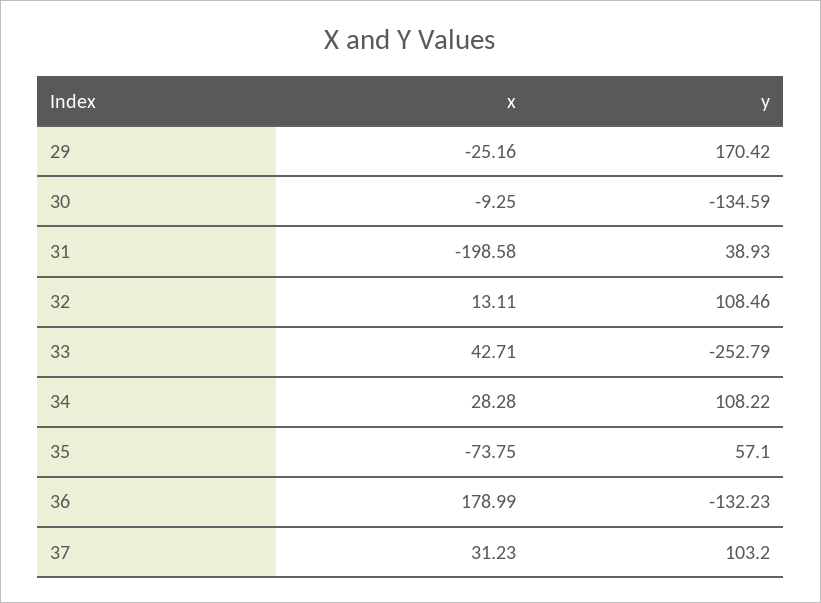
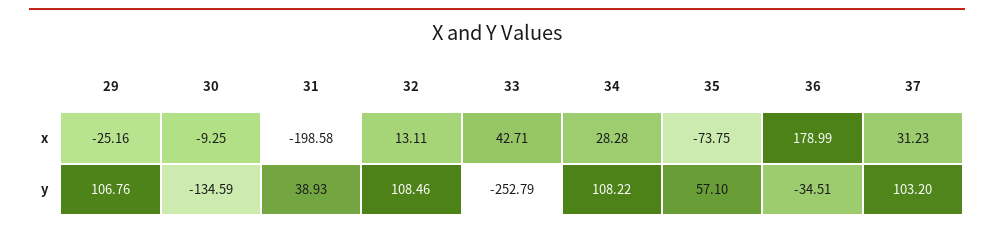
  {
    "x": {
      "29": -25.16,
      "30": -9.25,
      "31": -198.58,
      "32": 13.11,
      "33": 42.71,
      "34": 28.28,
      "35": -73.75,
      "36": 178.99,
      "37": 31.23
    },
    "y": {
-     "29": 170.42,
+     "29": 106.76,
      "30": -134.59,
      "31": 38.93,
      "32": 108.46,
      "33": -252.79,
      "34": 108.22,
      "35": 57.1,
-     "36": -132.23,
+     "36": -34.51,
      "37": 103.2
    }
  }

